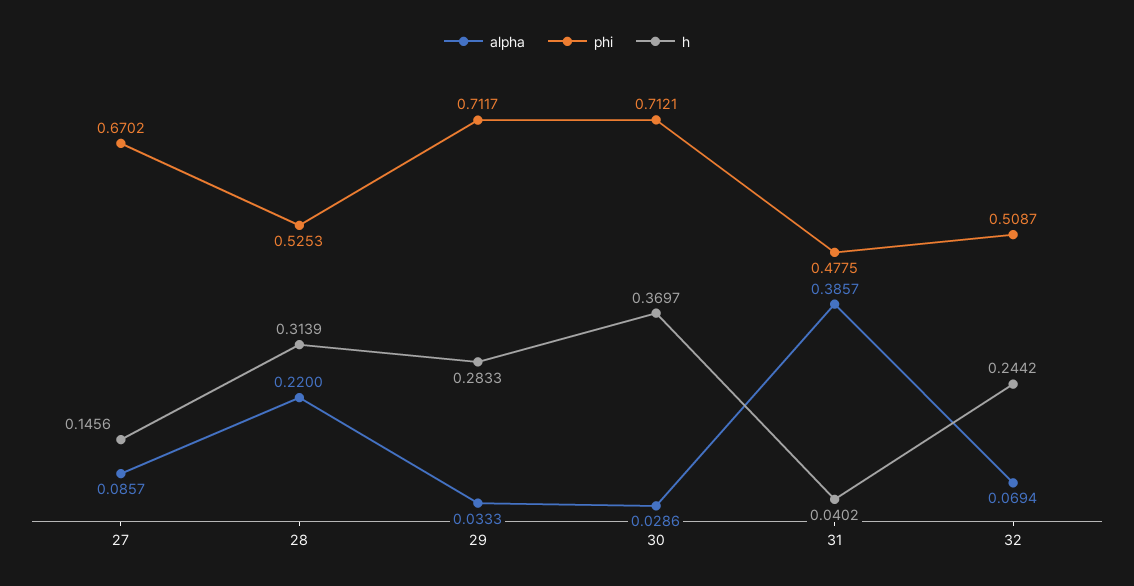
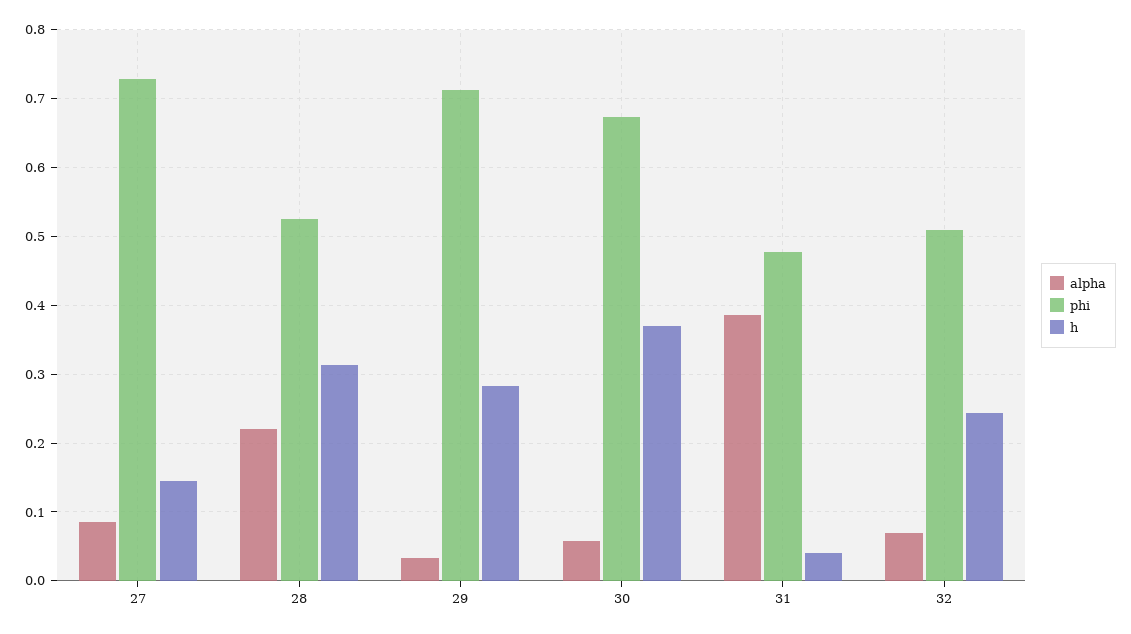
  {
    "alpha": {
      "27": 0.0857,
      "28": 0.22,
      "29": 0.0333,
-     "30": 0.0286,
+     "30": 0.06,
      "31": 0.3857,
      "32": 0.0694
    },
    "phi": {
-     "27": 0.6702,
+     "27": 0.73,
      "28": 0.5253,
      "29": 0.7117,
-     "30": 0.7121,
+     "30": 0.67,
      "31": 0.4775,
      "32": 0.5087
    },
    "h": {
      "27": 0.1456,
      "28": 0.3139,
      "29": 0.2833,
      "30": 0.3697,
      "31": 0.0402,
      "32": 0.2442
    }
  }

